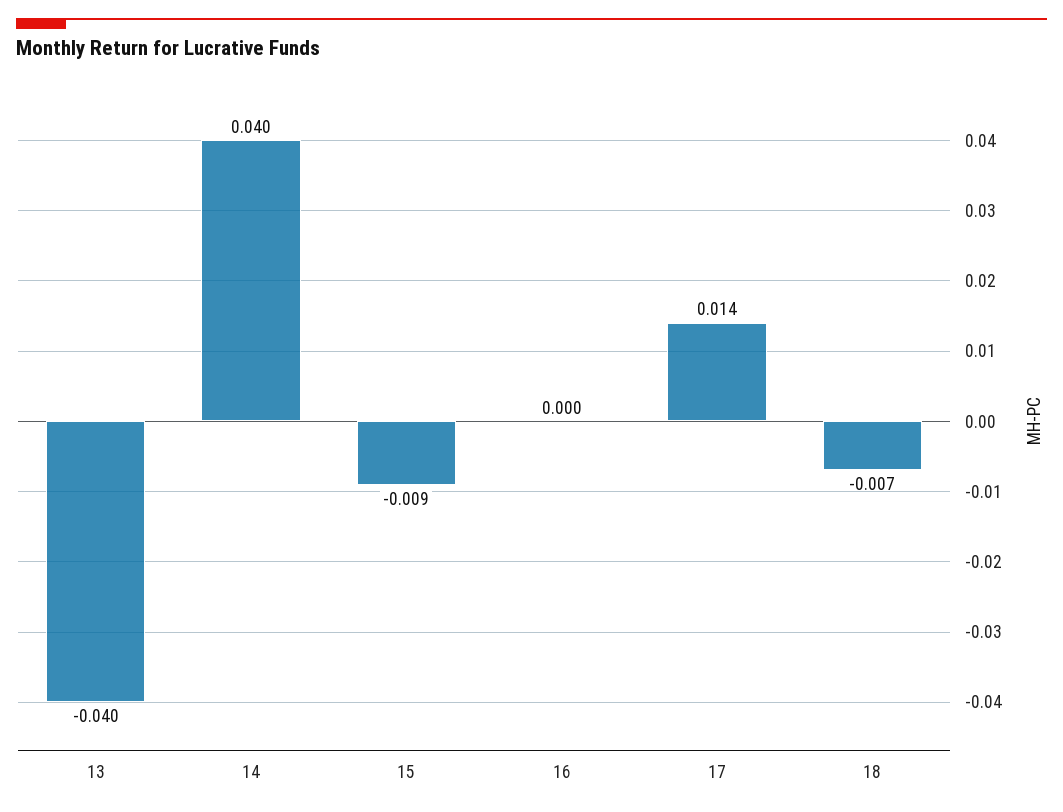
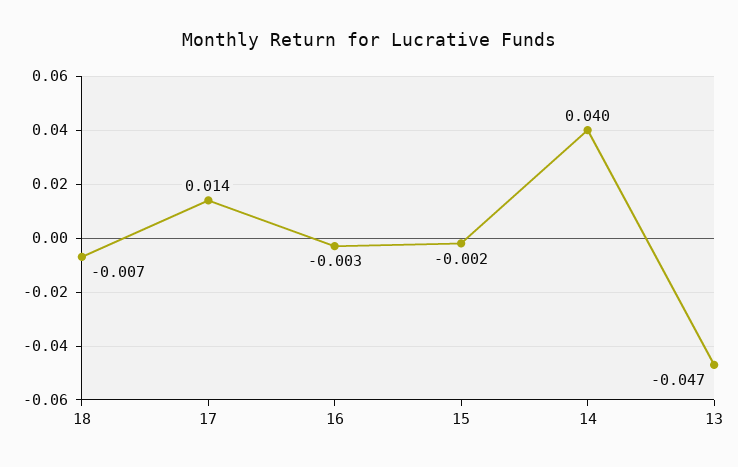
  {
-   "13": -0.04,
+   "13": -0.047,
    "14": 0.04,
-   "15": -0.009,
+   "15": -0.002,
-   "16": 0,
+   "16": -0.003,
    "17": 0.014,
    "18": -0.007
  }

